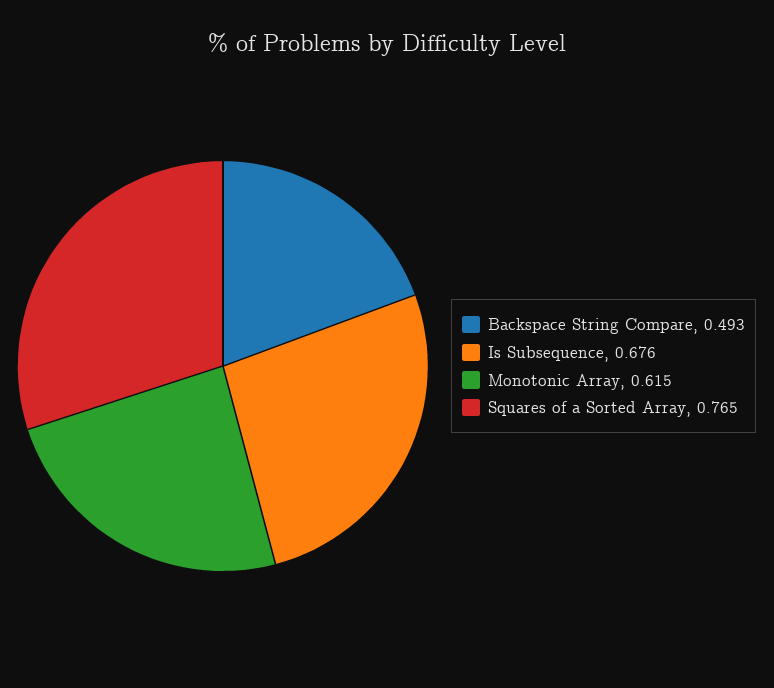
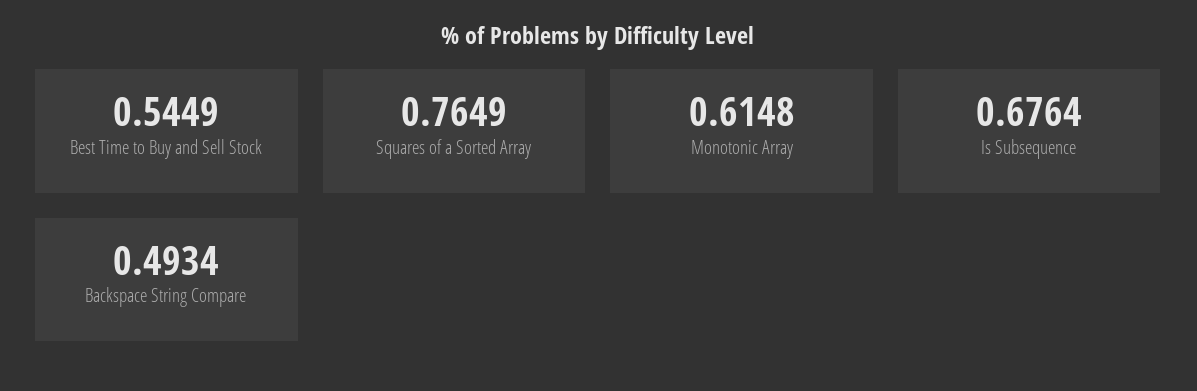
  {
    "Backspace String Compare": 0.4934,
    "Is Subsequence": 0.6764,
    "Monotonic Array": 0.6148,
-   "Squares of a Sorted Array": 0.7649
+   "Squares of a Sorted Array": 0.7649,
+   "Best Time to Buy and Sell Stock": 0.5449
  }

